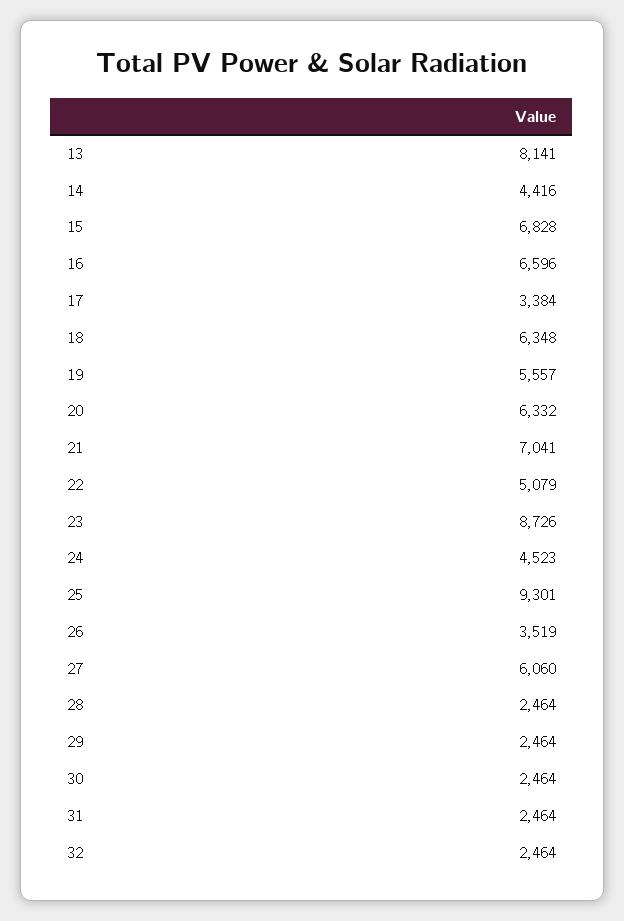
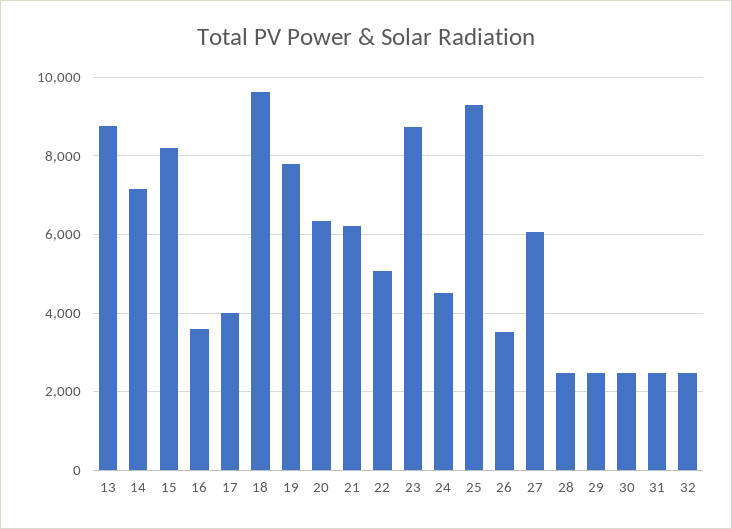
  {
-   "13": 8141,
+   "13": 8800,
-   "14": 4416,
+   "14": 7200,
-   "15": 6828,
+   "15": 8200,
-   "16": 6596,
+   "16": 3600,
-   "17": 3384,
+   "17": 4000,
-   "18": 6348,
+   "18": 9600,
-   "19": 5557,
+   "19": 7800,
    "20": 6332,
-   "21": 7041,
+   "21": 6200,
    "22": 5079,
    "23": 8726,
    "24": 4523,
    "25": 9301,
    "26": 3519,
    "27": 6060,
    "28": 2464,
    "29": 2464,
    "30": 2464,
    "31": 2464,
    "32": 2464
  }

